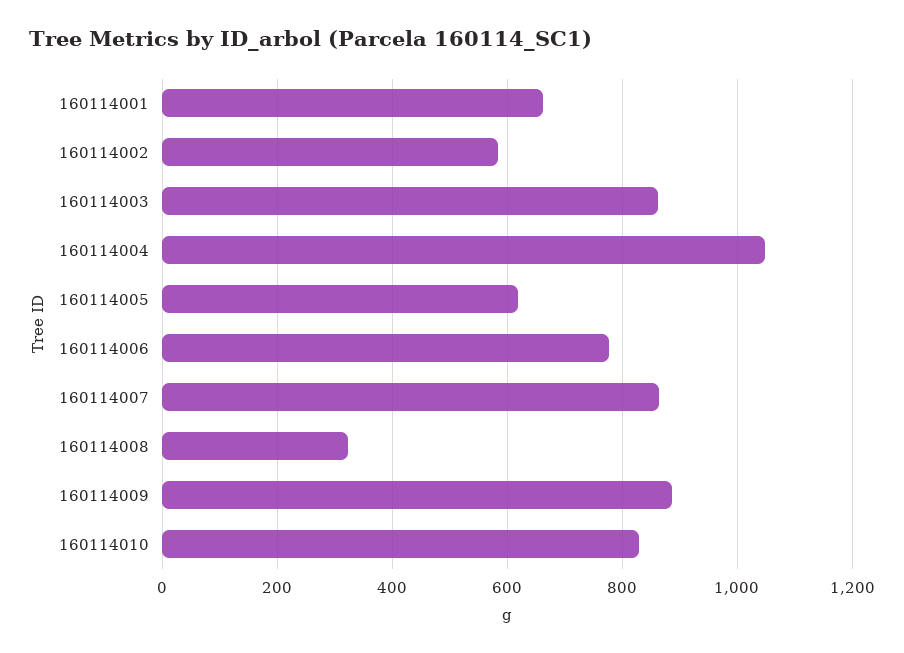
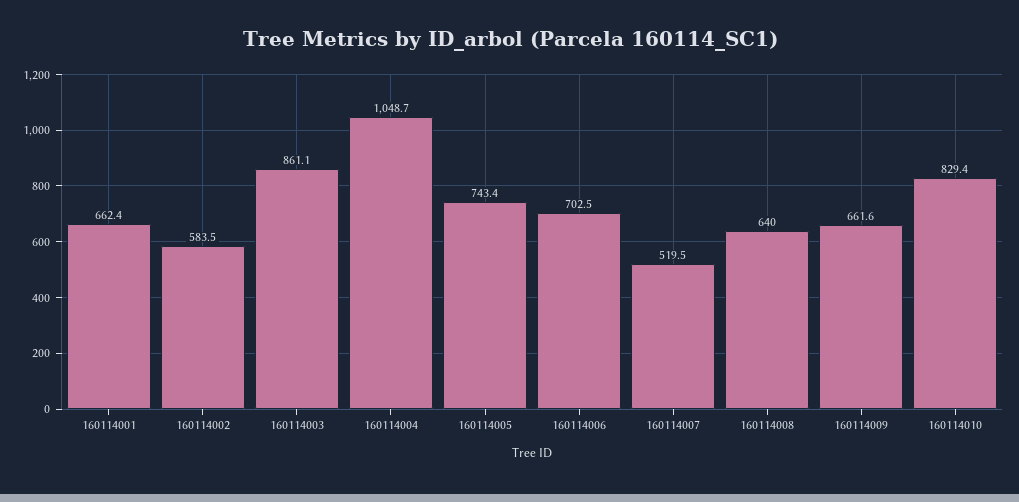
  {
    "160114001": 662.4,
    "160114002": 583.5,
    "160114003": 861.1,
    "160114004": 1048.7,
-   "160114005": 620,
+   "160114005": 743.4,
-   "160114006": 780,
+   "160114006": 702.5,
-   "160114007": 860,
+   "160114007": 519.5,
-   "160114008": 320,
+   "160114008": 640,
-   "160114009": 880,
+   "160114009": 661.6,
    "160114010": 829.4
  }

